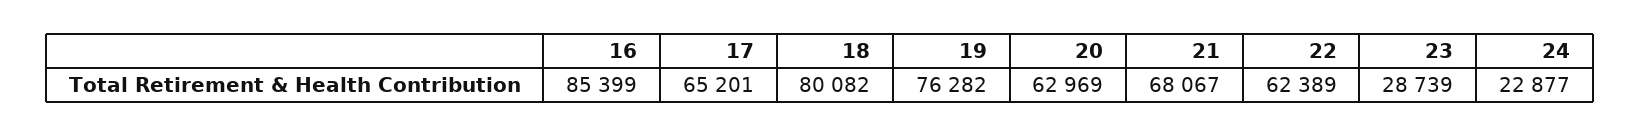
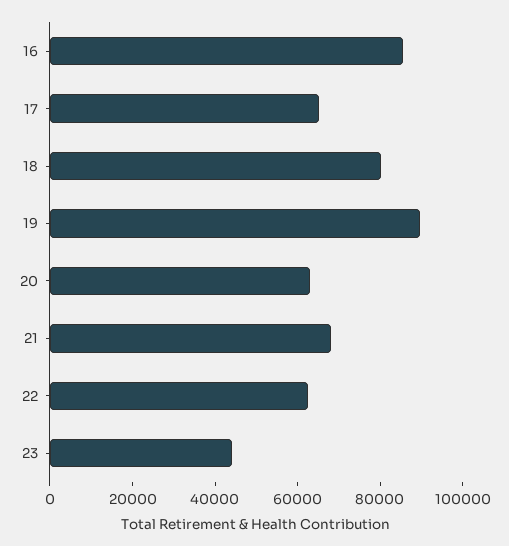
  {
    "16": 85399,
    "17": 65201,
    "18": 80082,
-   "19": 76282,
+   "19": 90000,
    "20": 62969,
    "21": 68067,
    "22": 62389,
-   "23": 28739,
+   "23": 45000
-   "24": 22877
  }

